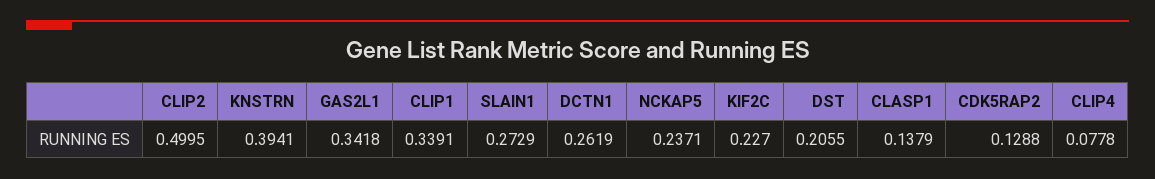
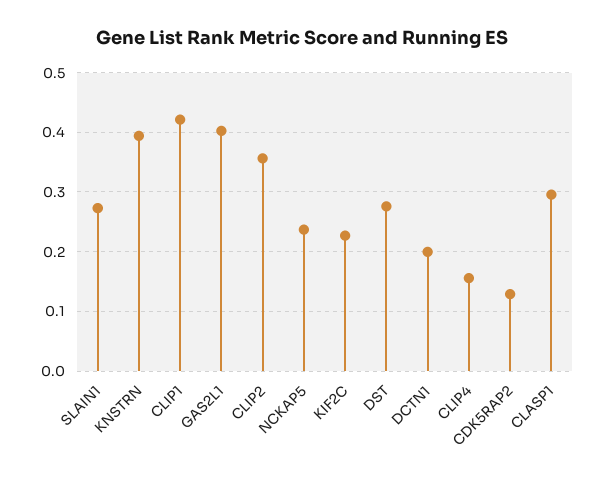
  {
-   "CLIP2": 0.4995,
+   "CLIP2": 0.36,
    "KNSTRN": 0.3941,
-   "GAS2L1": 0.3418,
+   "GAS2L1": 0.4,
-   "CLIP1": 0.3391,
+   "CLIP1": 0.42,
    "SLAIN1": 0.2729,
-   "DCTN1": 0.2619,
+   "DCTN1": 0.2,
    "NCKAP5": 0.2371,
    "KIF2C": 0.227,
-   "DST": 0.2055,
+   "DST": 0.28,
-   "CLASP1": 0.1379,
+   "CLASP1": 0.3,
    "CDK5RAP2": 0.1288,
-   "CLIP4": 0.0778
+   "CLIP4": 0.16
  }

